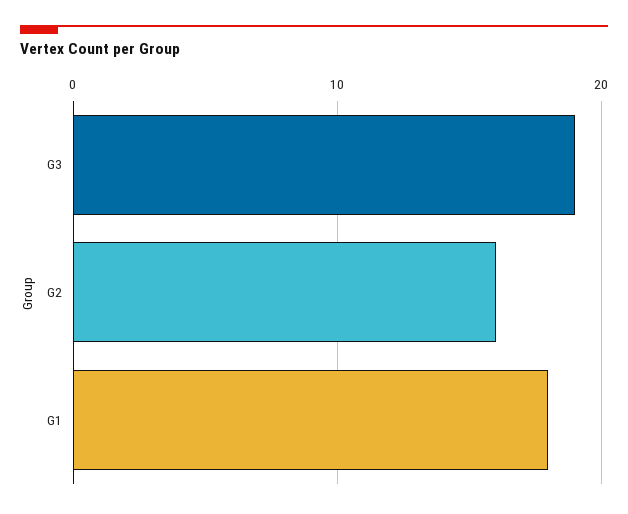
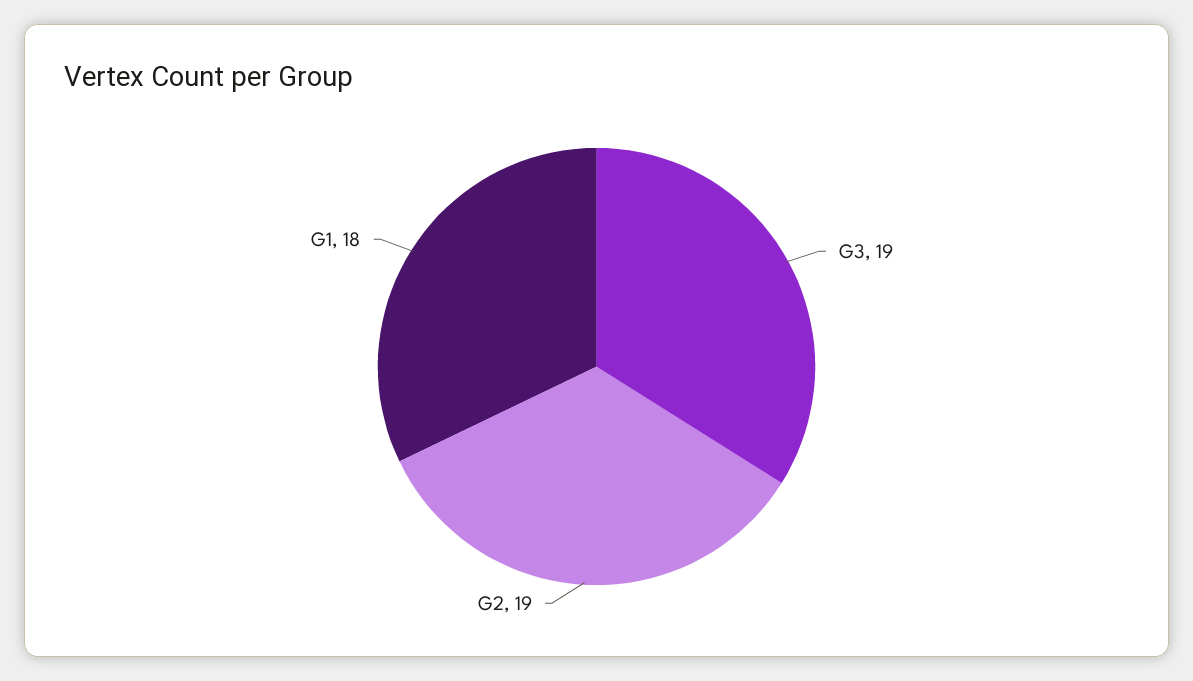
  {
    "G3": 19,
-   "G2": 16,
+   "G2": 19,
    "G1": 18
  }

